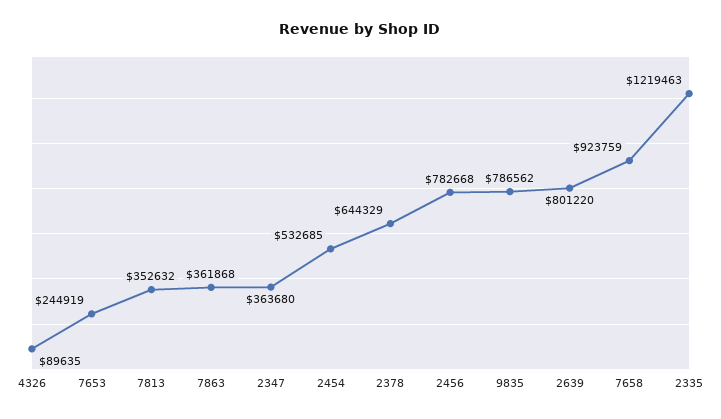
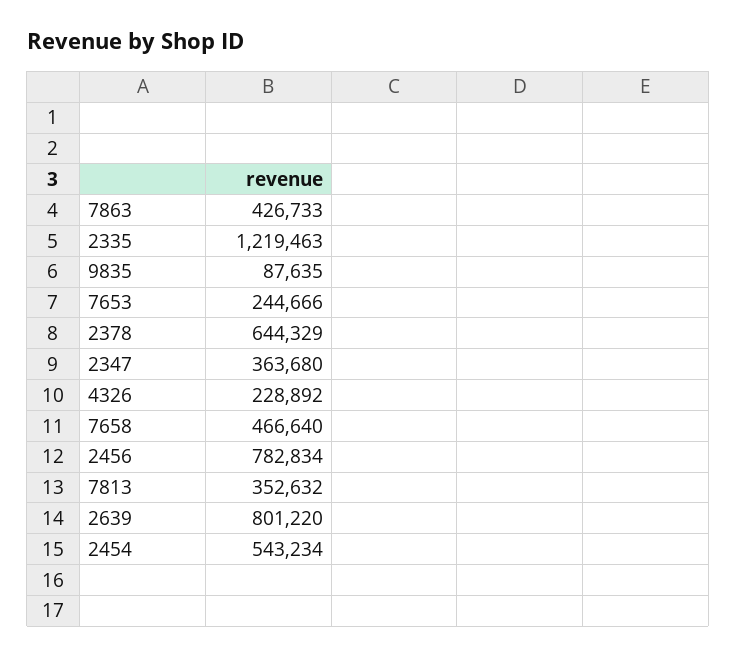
  {
-   "4326": 89635,
+   "4326": 228892,
-   "7653": 244919,
+   "7653": 244666,
    "7813": 352632,
-   "7863": 361868,
+   "7863": 426733,
    "2347": 363680,
-   "2454": 532685,
+   "2454": 543234,
    "2378": 644329,
-   "2456": 782668,
+   "2456": 782834,
-   "9835": 786562,
+   "9835": 87635,
    "2639": 801220,
-   "7658": 923759,
+   "7658": 466640,
    "2335": 1219463
  }

